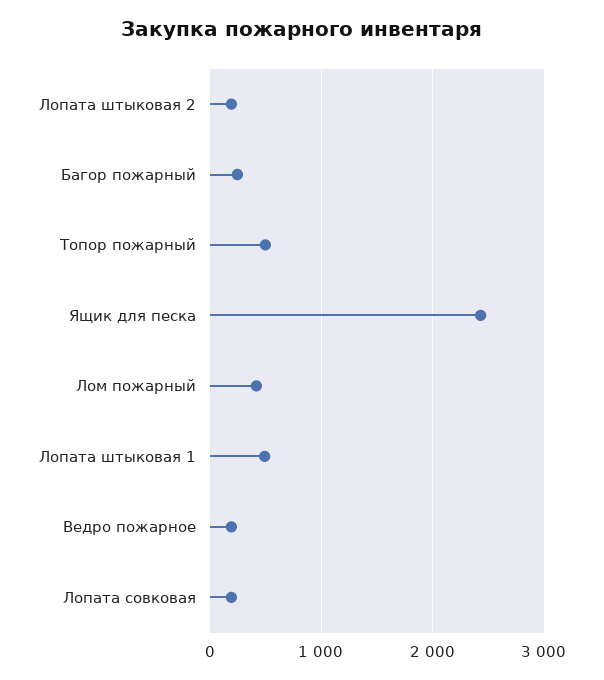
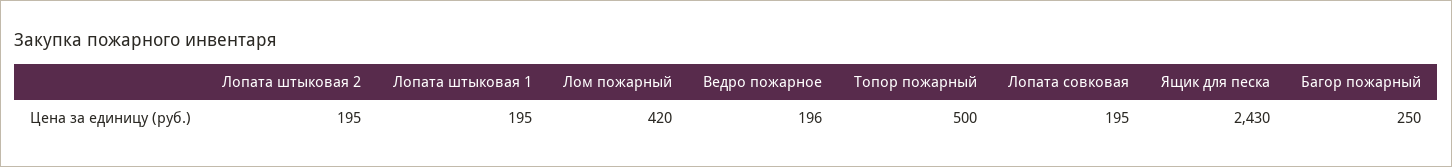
  {
    "Лопата штыковая 2": 195,
    "Багор пожарный": 250,
    "Топор пожарный": 500,
    "Ящик для песка": 2430,
    "Лом пожарный": 420,
-   "Лопата штыковая 1": 500,
+   "Лопата штыковая 1": 195,
    "Ведро пожарное": 196,
    "Лопата совковая": 195
  }

